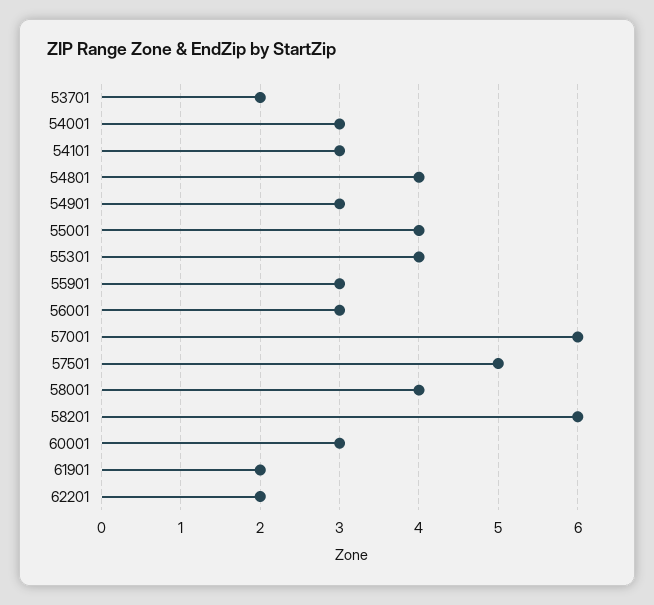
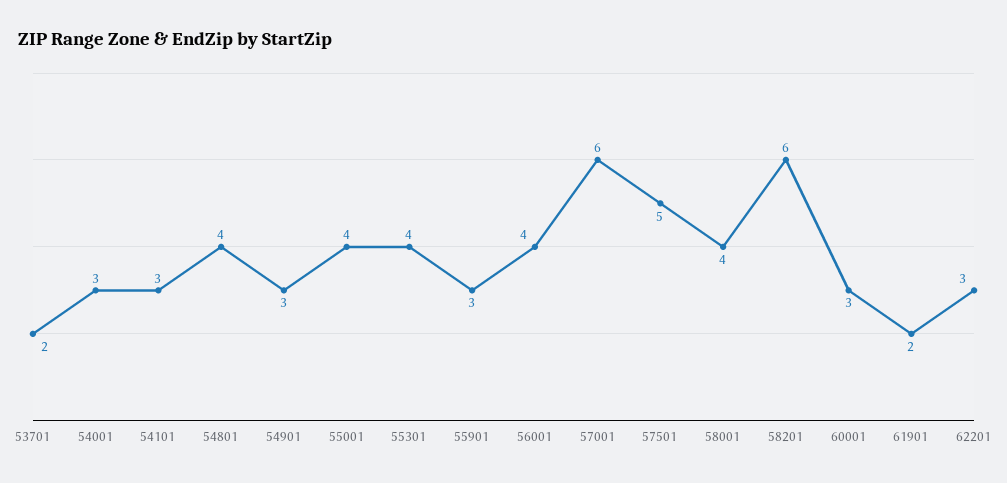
  {
    "53701": 2,
    "54001": 3,
    "54101": 3,
    "54801": 4,
    "54901": 3,
    "55001": 4,
    "55301": 4,
    "55901": 3,
-   "56001": 3,
+   "56001": 4,
    "57001": 6,
    "57501": 5,
    "58001": 4,
    "58201": 6,
    "60001": 3,
    "61901": 2,
-   "62201": 2
+   "62201": 3
  }

